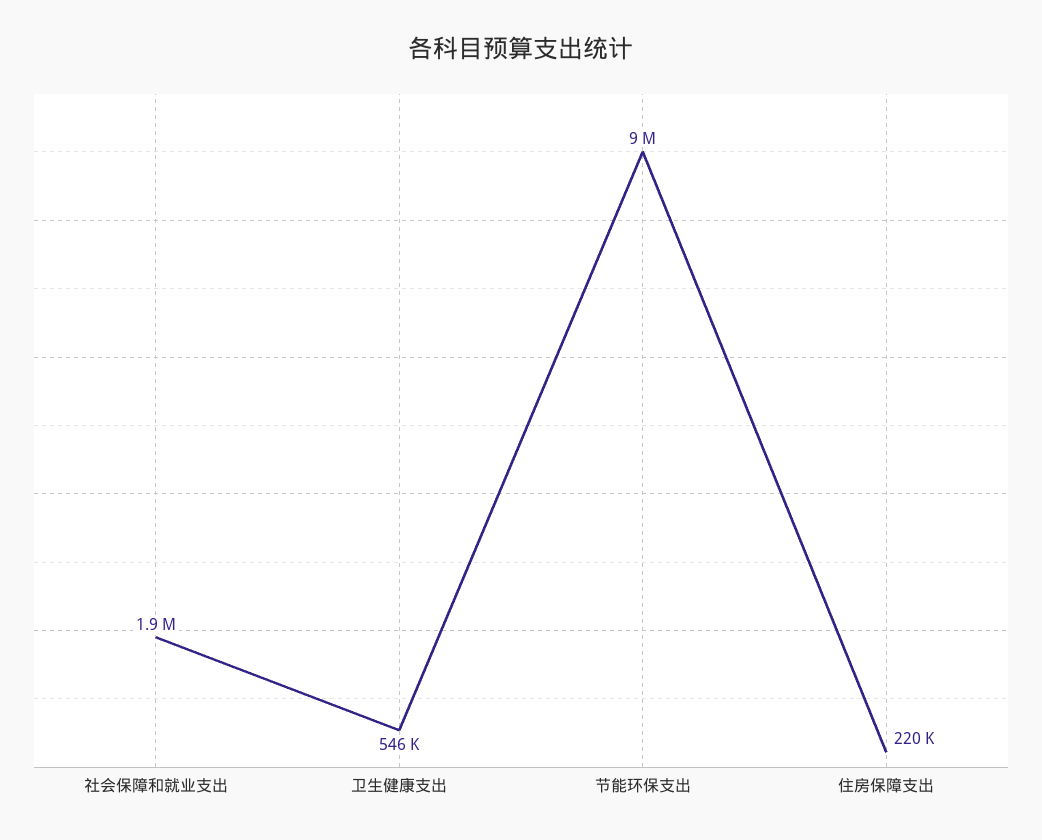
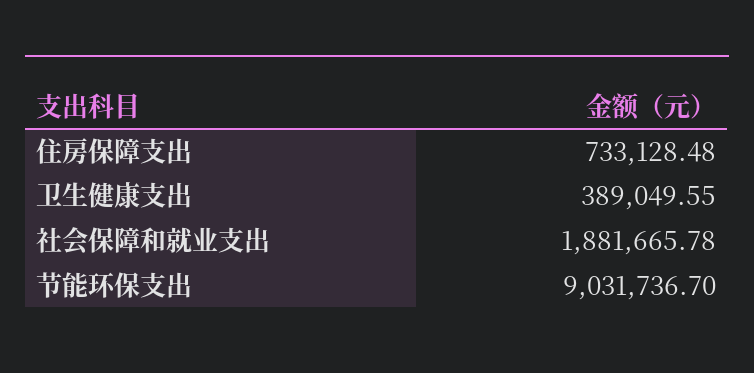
  {
    "社会保障和就业支出": 1881665.78,
-   "卫生健康支出": 546000,
+   "卫生健康支出": 389049.55,
    "节能环保支出": 9031736.7,
-   "住房保障支出": 220000
+   "住房保障支出": 733128.48
  }

